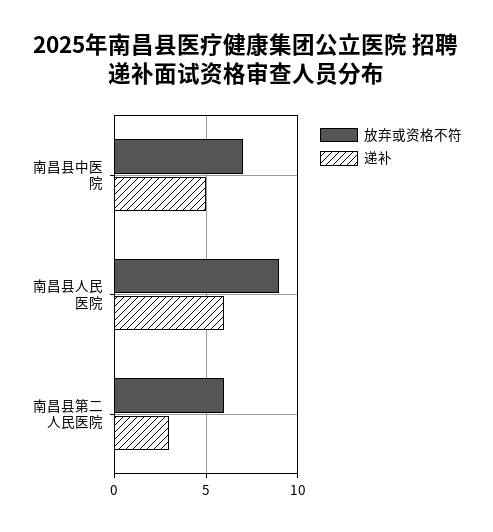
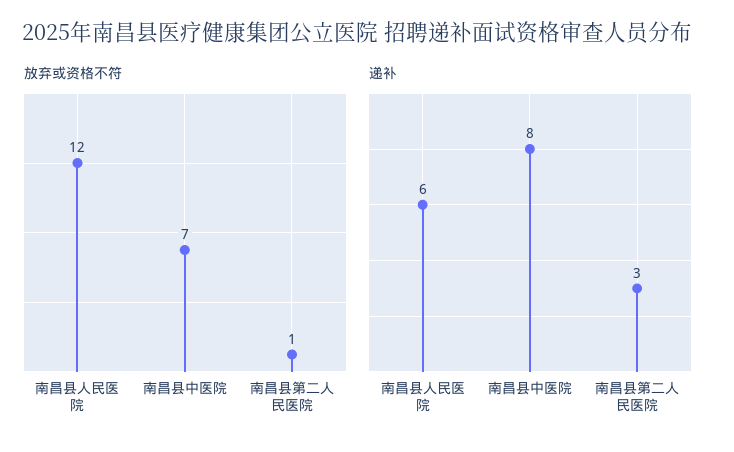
  {
    "放弃或资格不符": {
      "南昌县中医院": 7,
-     "南昌县人民医院": 9,
+     "南昌县人民医院": 12,
-     "南昌县第二人民医院": 6
+     "南昌县第二人民医院": 1
    },
    "递补": {
-     "南昌县中医院": 5,
+     "南昌县中医院": 8,
      "南昌县人民医院": 6,
      "南昌县第二人民医院": 3
    }
  }

